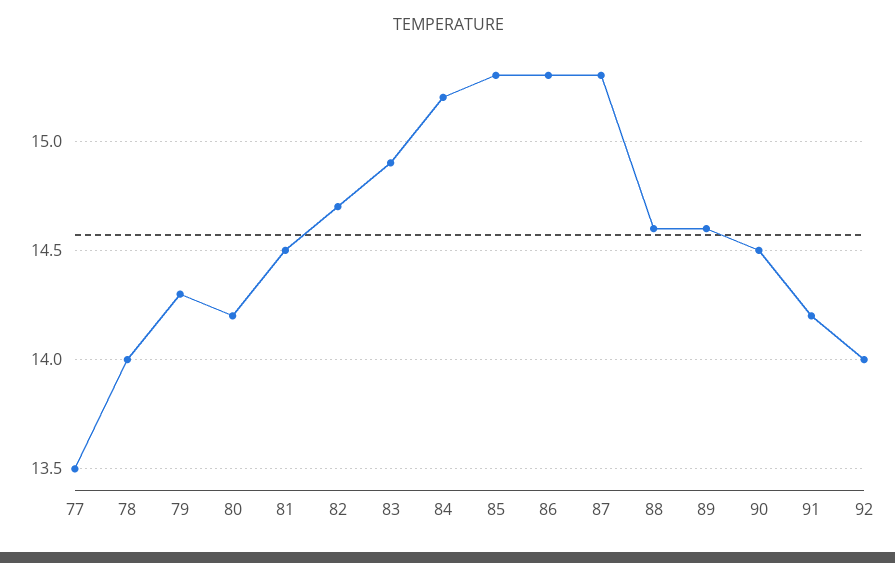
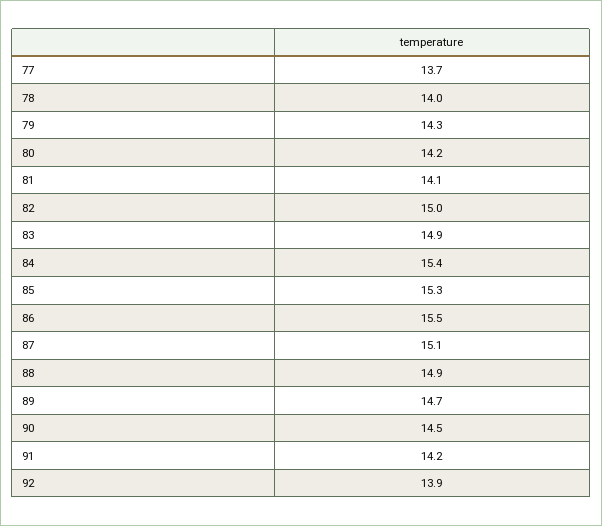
  {
-   "77": 13.5,
+   "77": 13.7,
    "78": 14,
    "79": 14.3,
    "80": 14.2,
-   "81": 14.5,
+   "81": 14.1,
-   "82": 14.7,
+   "82": 15,
    "83": 14.9,
-   "84": 15.2,
+   "84": 15.4,
    "85": 15.3,
-   "86": 15.3,
+   "86": 15.5,
-   "87": 15.3,
+   "87": 15.1,
-   "88": 14.6,
+   "88": 14.9,
-   "89": 14.6,
+   "89": 14.7,
    "90": 14.5,
    "91": 14.2,
-   "92": 14
+   "92": 13.9
  }

